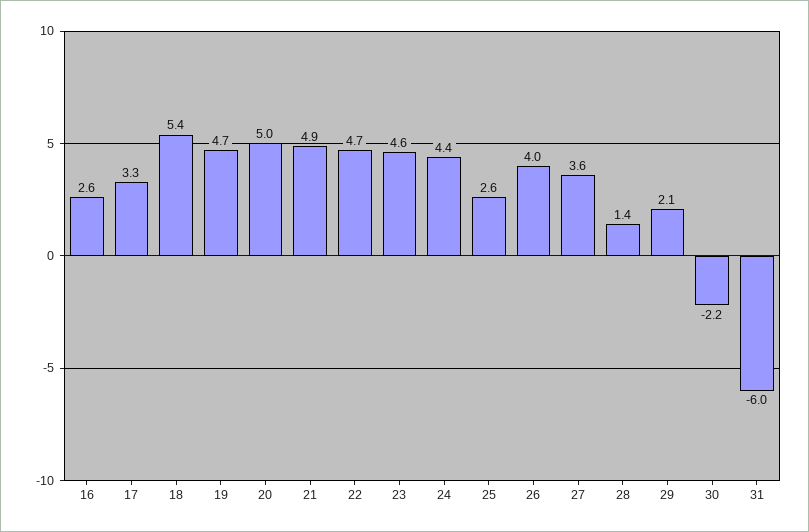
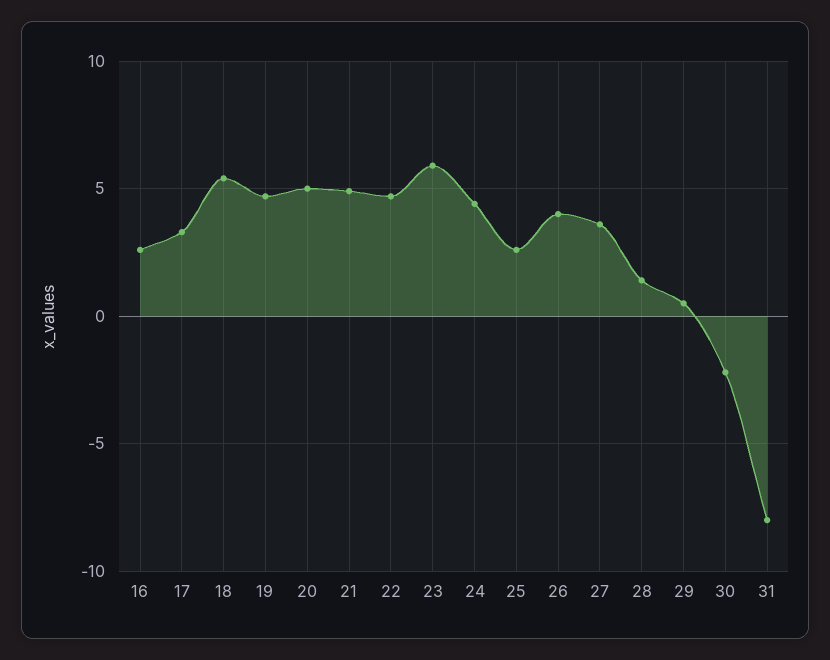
  {
    "16": 2.6,
    "17": 3.3,
    "18": 5.4,
    "19": 4.7,
    "20": 5,
    "21": 4.9,
    "22": 4.7,
-   "23": 4.6,
+   "23": 6,
    "24": 4.4,
    "25": 2.6,
    "26": 4,
    "27": 3.6,
    "28": 1.4,
-   "29": 2.1,
+   "29": 0.5,
    "30": -2.2,
-   "31": -6
+   "31": -8
  }

